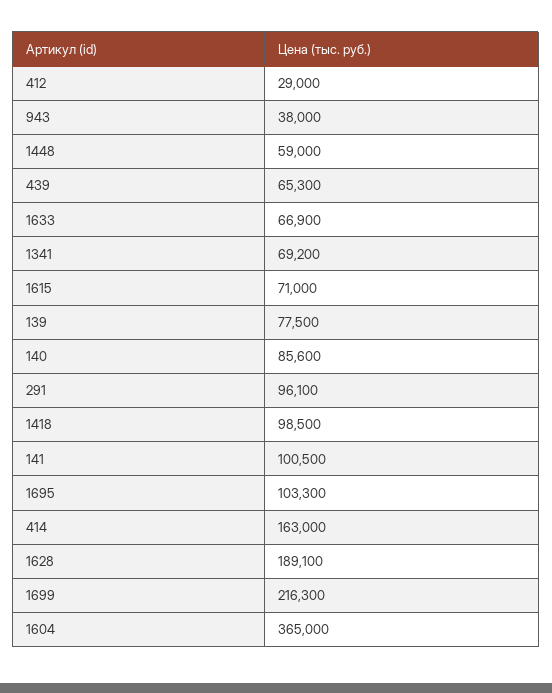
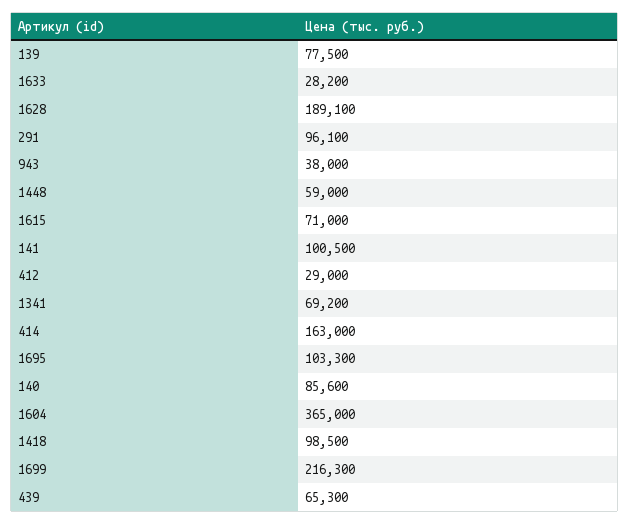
  {
    "412": 29000,
    "943": 38000,
    "1448": 59000,
    "439": 65300,
-   "1633": 66900,
+   "1633": 28200,
    "1341": 69200,
    "1615": 71000,
    "139": 77500,
    "140": 85600,
    "291": 96100,
    "1418": 98500,
    "141": 100500,
    "1695": 103300,
    "414": 163000,
    "1628": 189100,
    "1699": 216300,
    "1604": 365000
  }

